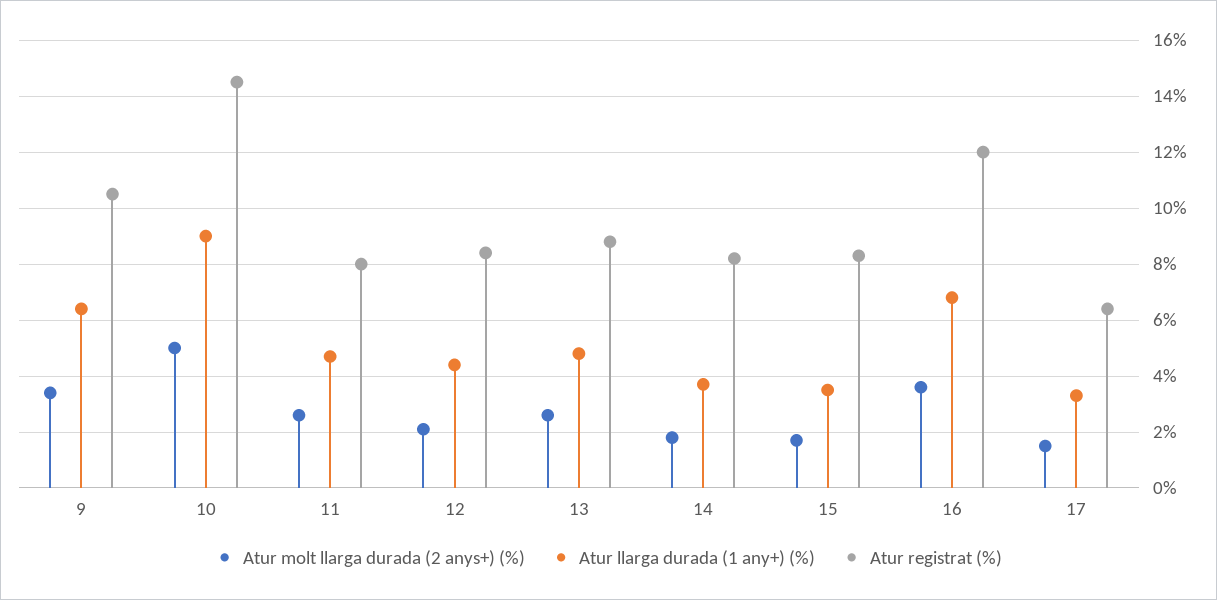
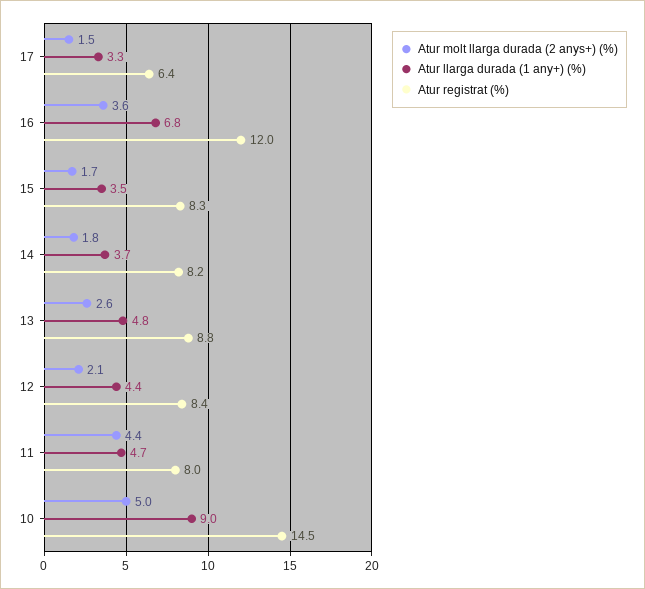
  {
    "Atur molt llarga durada (2 anys+) (%)": {
-     "9": 3.5,
      "10": 5,
-     "11": 2.5,
+     "11": 4.4,
      "12": 2.1,
      "13": 2.6,
      "14": 1.8,
      "15": 1.7,
      "16": 3.6,
      "17": 1.5
    },
    "Atur llarga durada (1 any+) (%)": {
-     "9": 6.5,
      "10": 9,
      "11": 4.7,
      "12": 4.4,
      "13": 4.8,
      "14": 3.7,
      "15": 3.5,
      "16": 6.8,
      "17": 3.3
    },
    "Atur registrat (%)": {
-     "9": 10.5,
      "10": 14.5,
      "11": 8,
      "12": 8.4,
      "13": 8.8,
      "14": 8.2,
      "15": 8.3,
      "16": 12,
      "17": 6.4
    }
  }

